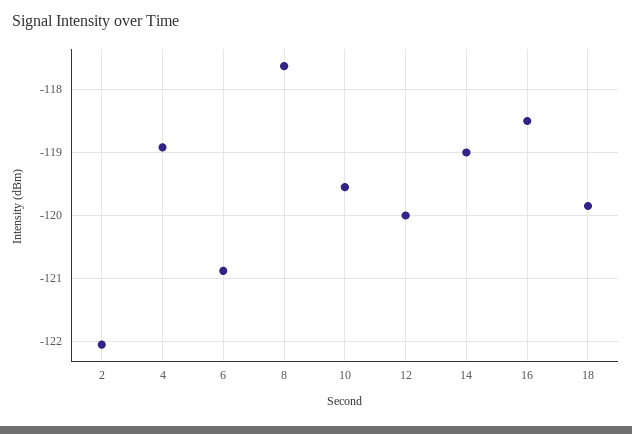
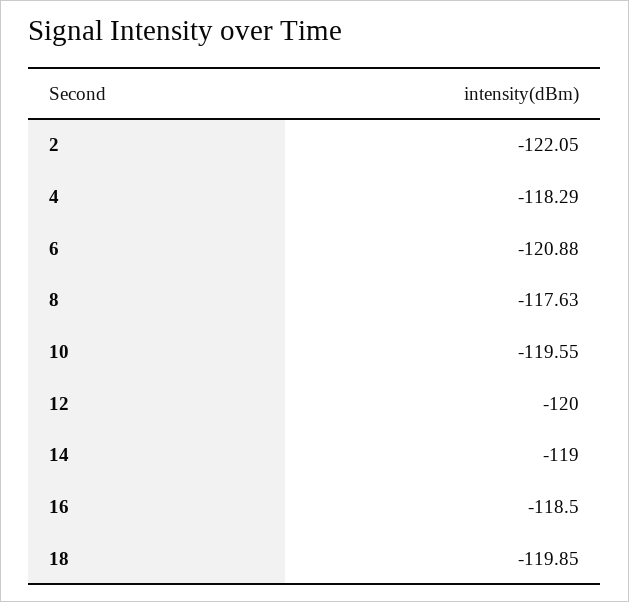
  {
    "2": -122.05,
-   "4": -118.9,
+   "4": -118.29,
    "6": -120.88,
    "8": -117.63,
    "10": -119.55,
    "12": -120,
    "14": -119,
    "16": -118.5,
    "18": -119.85
  }

